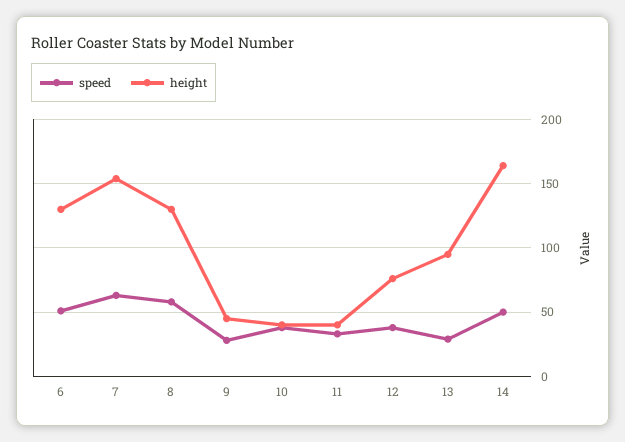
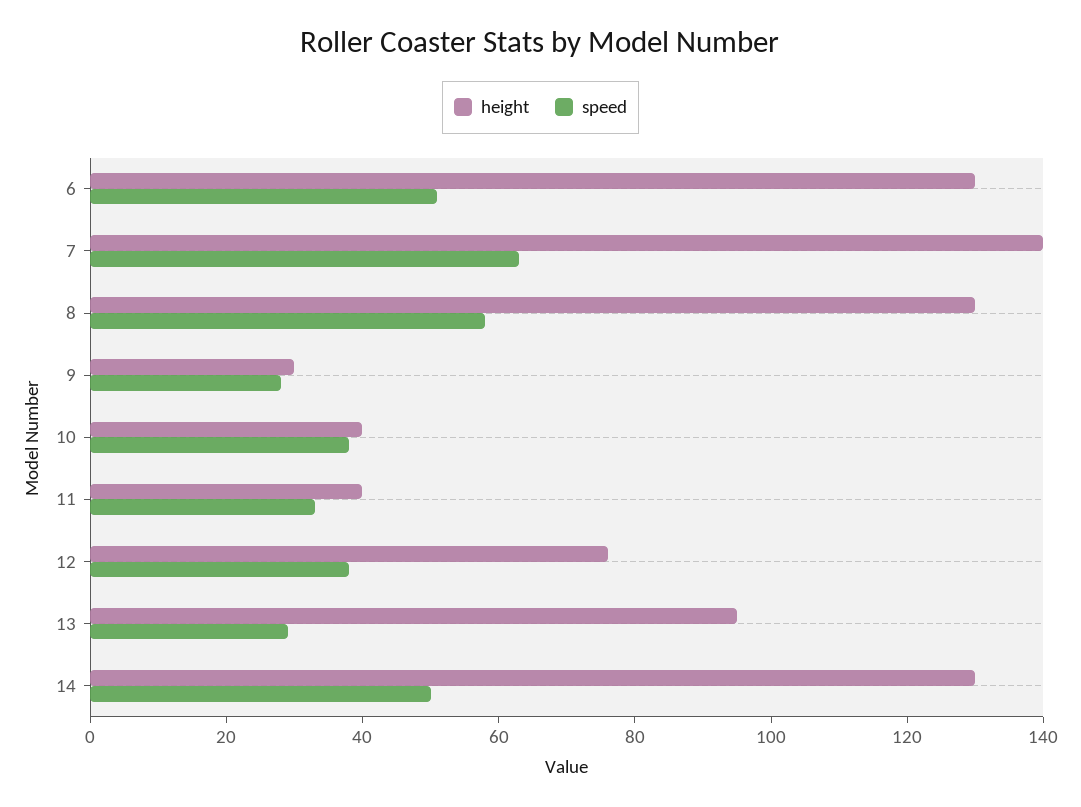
  {
    "speed": {
      "6": 50,
      "7": 65,
      "8": 60,
      "9": 30,
      "10": 40,
      "11": 35,
      "12": 40,
      "13": 30,
      "14": 50
    },
    "height": {
      "6": 130,
-     "7": 155,
+     "7": 140,
      "8": 130,
-     "9": 45,
+     "9": 30,
      "10": 40,
      "11": 40,
      "12": 75,
      "13": 95,
-     "14": 165
+     "14": 130
    }
  }

